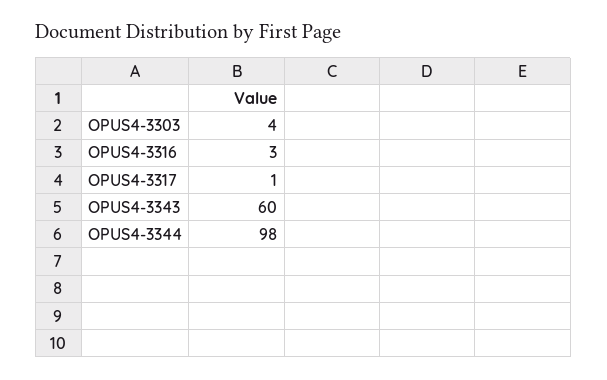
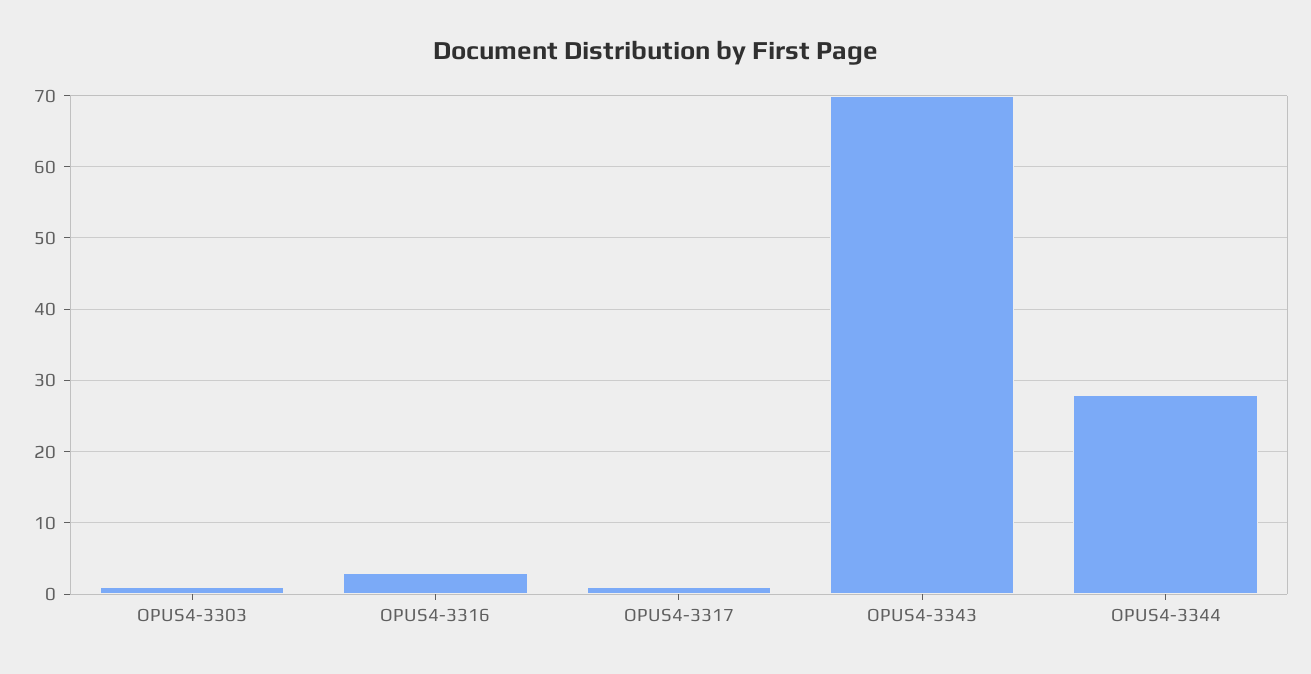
  {
-   "OPUS4-3303": 4,
+   "OPUS4-3303": 1,
    "OPUS4-3316": 3,
    "OPUS4-3317": 1,
-   "OPUS4-3343": 60,
+   "OPUS4-3343": 70,
-   "OPUS4-3344": 98
+   "OPUS4-3344": 28
  }

